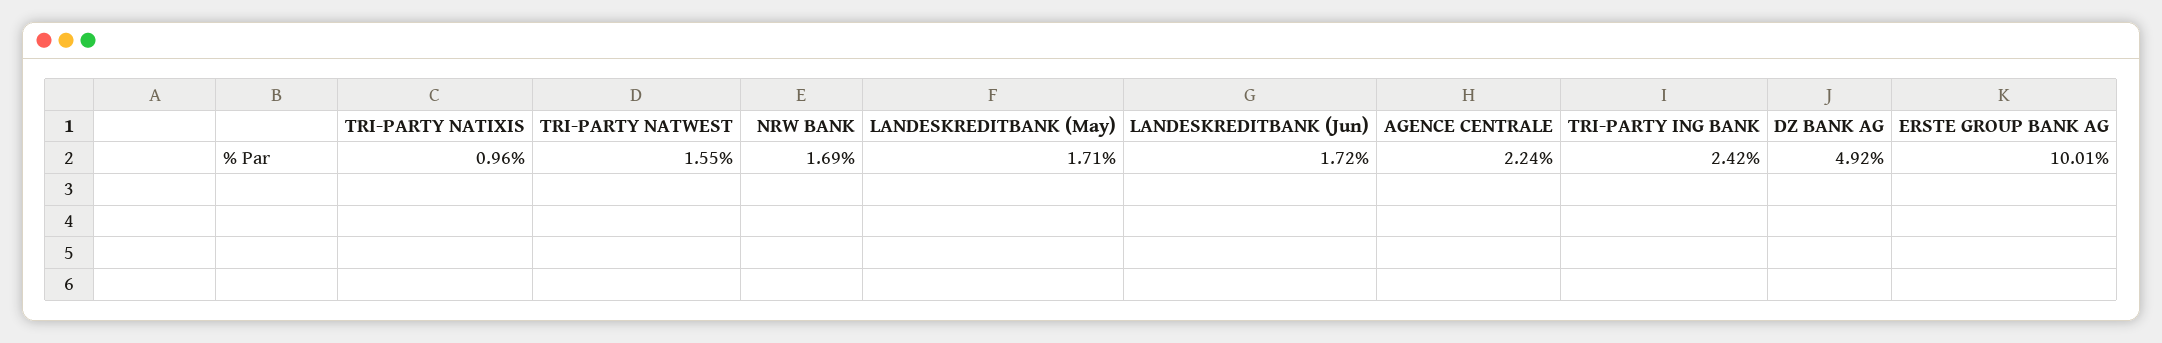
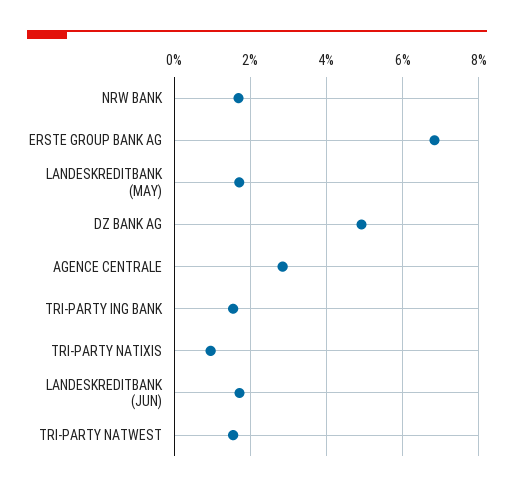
  {
    "TRI-PARTY NATIXIS": 0.96,
    "TRI-PARTY NATWEST": 1.55,
    "NRW BANK": 1.69,
    "LANDESKREDITBANK (May)": 1.71,
    "LANDESKREDITBANK (Jun)": 1.72,
-   "AGENCE CENTRALE": 2.24,
+   "AGENCE CENTRALE": 2.8,
-   "TRI-PARTY ING BANK": 2.42,
+   "TRI-PARTY ING BANK": 1.6,
    "DZ BANK AG": 4.92,
-   "ERSTE GROUP BANK AG": 10.01
+   "ERSTE GROUP BANK AG": 6.8
  }

